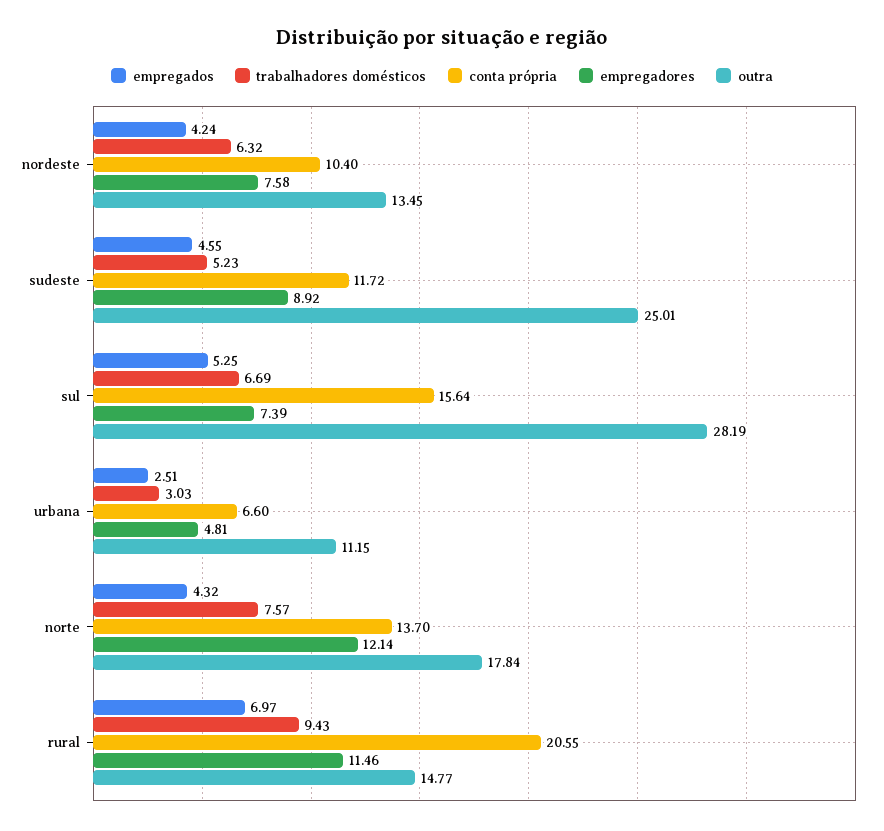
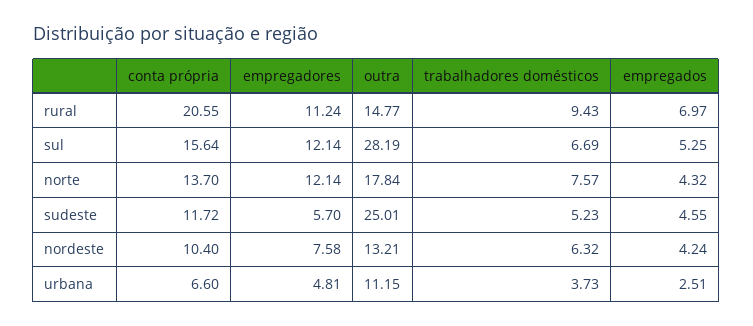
  {
    "empregados": {
      "nordeste": 4.24,
      "sudeste": 4.55,
      "sul": 5.25,
      "urbana": 2.51,
      "norte": 4.32,
      "rural": 6.97
    },
    "trabalhadores domésticos": {
      "nordeste": 6.32,
      "sudeste": 5.23,
      "sul": 6.69,
-     "urbana": 3.03,
+     "urbana": 3.73,
      "norte": 7.57,
      "rural": 9.43
    },
    "conta própria": {
      "nordeste": 10.4,
      "sudeste": 11.72,
      "sul": 15.64,
      "urbana": 6.6,
      "norte": 13.7,
      "rural": 20.55
    },
    "empregadores": {
      "nordeste": 7.58,
-     "sudeste": 8.92,
+     "sudeste": 5.7,
-     "sul": 7.39,
+     "sul": 12.14,
      "urbana": 4.81,
      "norte": 12.14,
-     "rural": 11.46
+     "rural": 11.24
    },
    "outra": {
-     "nordeste": 13.45,
+     "nordeste": 13.21,
      "sudeste": 25.01,
      "sul": 28.19,
      "urbana": 11.15,
      "norte": 17.84,
      "rural": 14.77
    }
  }

